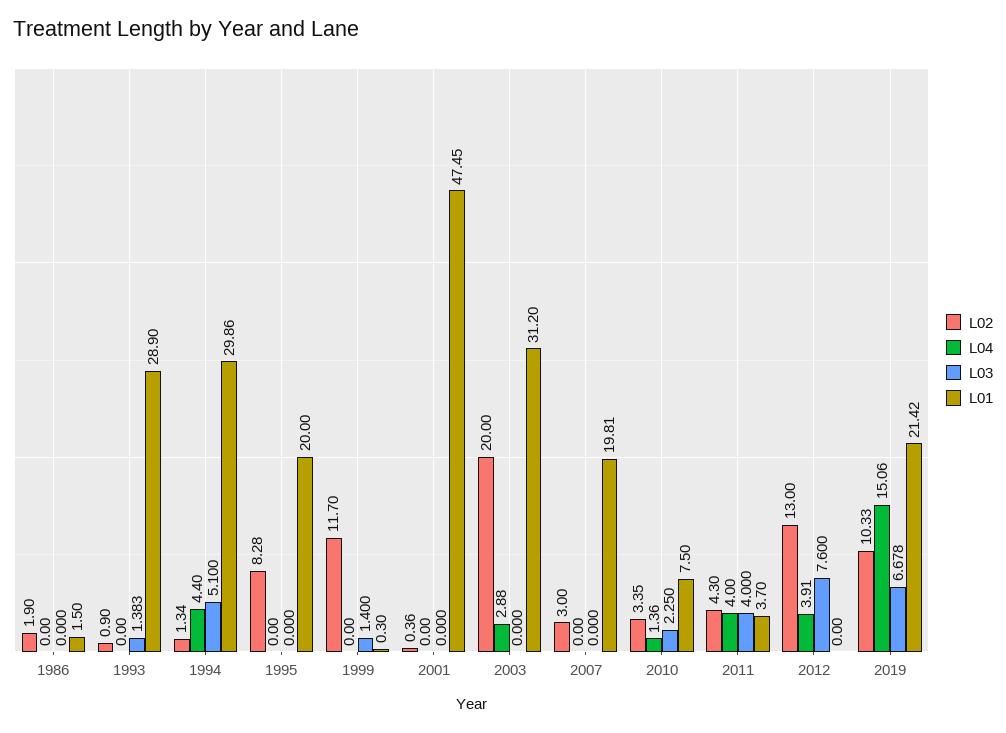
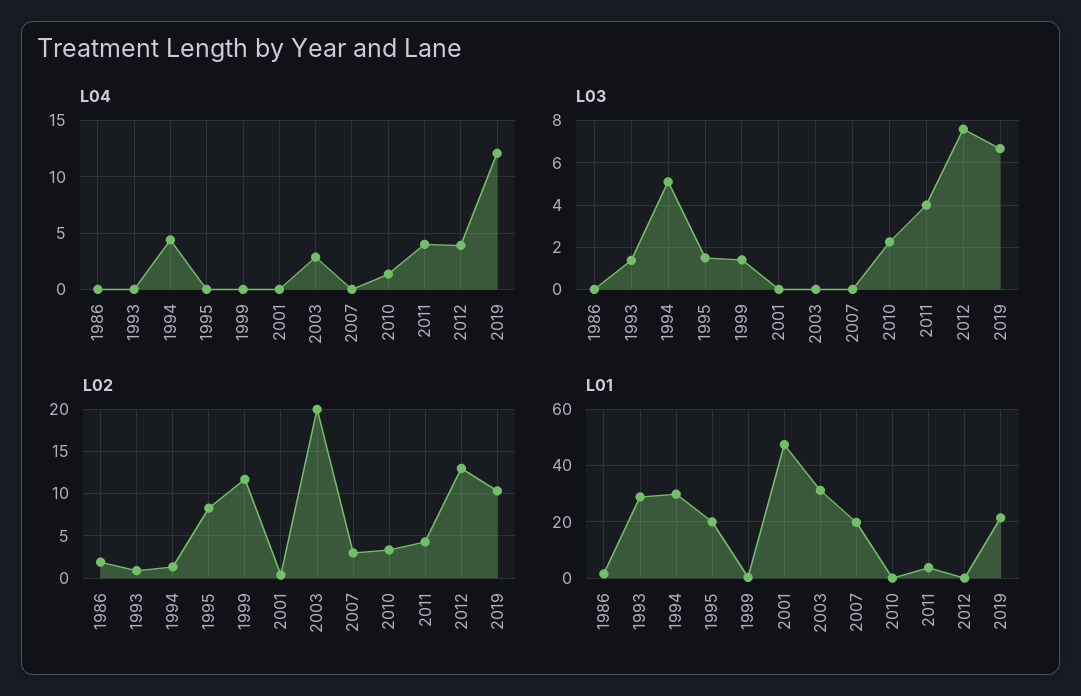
  {
    "L02": {
      "1986": 1.9,
      "1993": 0.9,
      "1994": 1.34,
      "1995": 8.28,
      "1999": 11.7,
      "2001": 0.36,
      "2003": 20,
      "2007": 3,
      "2010": 3.35,
      "2011": 4.3,
      "2012": 13,
      "2019": 10.33
    },
    "L04": {
      "1986": 0,
      "1993": 0,
      "1994": 4.4,
      "1995": 0,
      "1999": 0,
      "2001": 0,
      "2003": 2.88,
      "2007": 0,
      "2010": 1.36,
      "2011": 4,
      "2012": 3.91,
-     "2019": 15.06
+     "2019": 12
    },
    "L03": {
      "1986": 0,
      "1993": 1.383,
      "1994": 5.1,
-     "1995": 0,
+     "1995": 1.5,
      "1999": 1.4,
      "2001": 0,
      "2003": 0,
      "2007": 0,
      "2010": 2.25,
      "2011": 4,
      "2012": 7.6,
      "2019": 6.678
    },
    "L01": {
      "1986": 1.5,
      "1993": 28.9,
      "1994": 29.86,
      "1995": 20,
      "1999": 0.3,
      "2001": 47.45,
      "2003": 31.2,
      "2007": 19.81,
-     "2010": 7.5,
+     "2010": 0,
      "2011": 3.7,
      "2012": 0,
      "2019": 21.42
    }
  }

